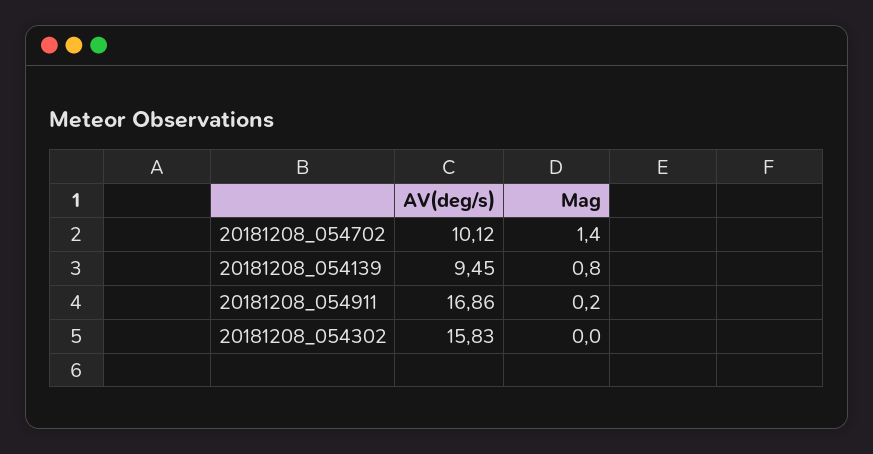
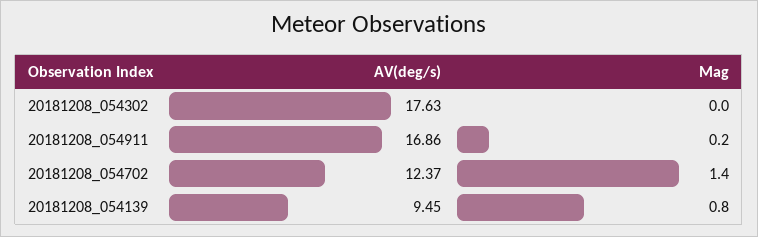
  {
    "AV(deg/s)": {
-     "20181208_054702": 10.12,
+     "20181208_054702": 12.37,
      "20181208_054139": 9.45,
      "20181208_054911": 16.86,
-     "20181208_054302": 15.83
+     "20181208_054302": 17.63
    },
    "Mag": {
      "20181208_054702": 1.4,
      "20181208_054139": 0.8,
      "20181208_054911": 0.2,
      "20181208_054302": 0
    }
  }

